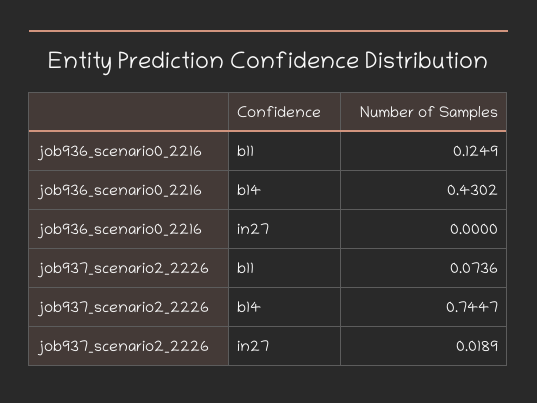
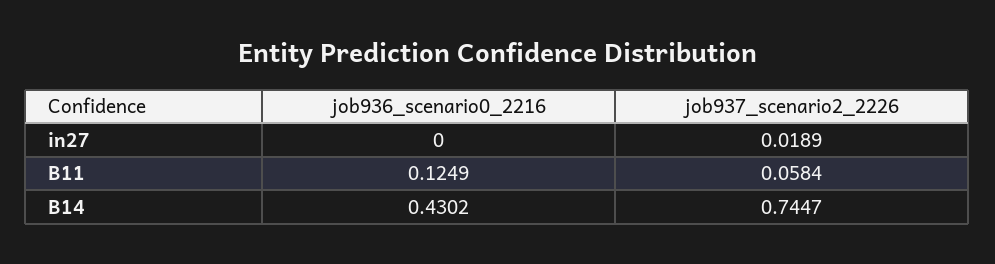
  {
    "job936_scenario0_2216": {
      "b11": 0.1249,
      "b14": 0.4302,
      "in27": 0
    },
    "job937_scenario2_2226": {
-     "b11": 0.0736,
+     "b11": 0.0584,
      "b14": 0.7447,
      "in27": 0.0189
    }
  }

